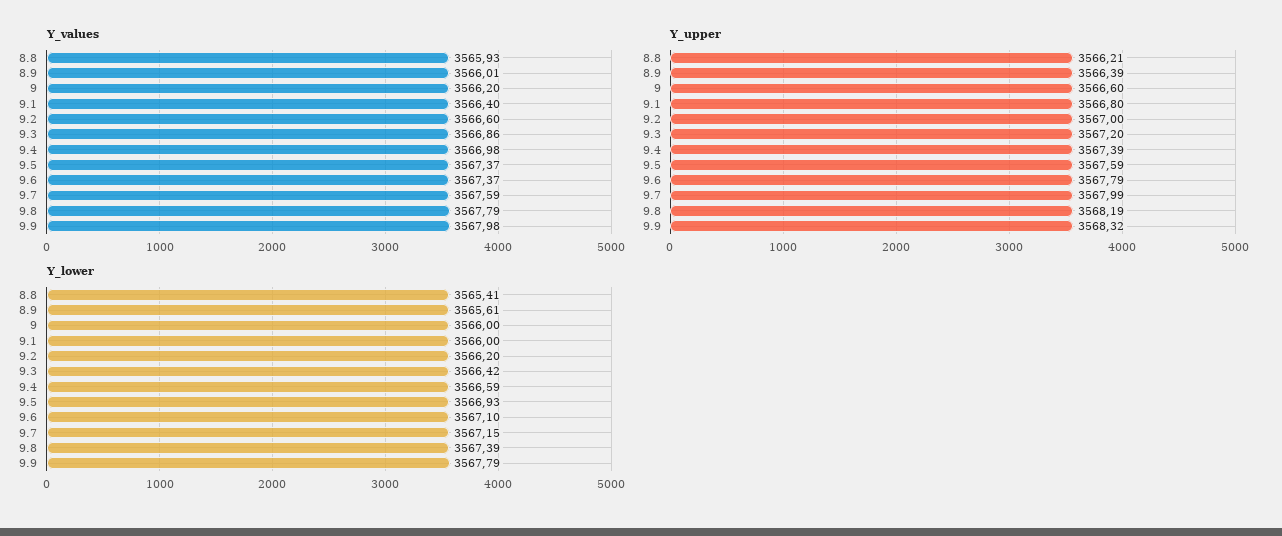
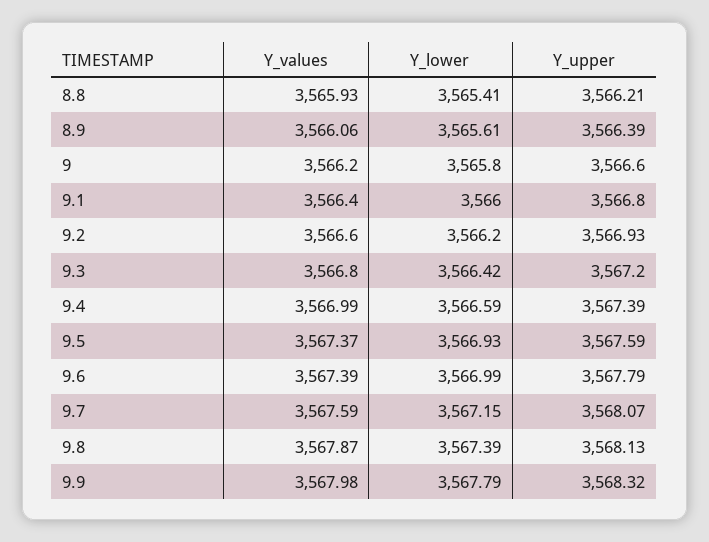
  {
    "Y_values": {
      "8.8": 3565.93,
-     "8.9": 3566.01,
+     "8.9": 3566.06,
      "9": 3566.2,
      "9.1": 3566.4,
      "9.2": 3566.6,
-     "9.3": 3566.86,
+     "9.3": 3566.8,
-     "9.4": 3566.98,
+     "9.4": 3566.99,
      "9.5": 3567.37,
-     "9.6": 3567.37,
+     "9.6": 3567.39,
      "9.7": 3567.59,
-     "9.8": 3567.79,
+     "9.8": 3567.87,
      "9.9": 3567.98
    },
    "Y_upper": {
      "8.8": 3566.21,
      "8.9": 3566.39,
      "9": 3566.6,
      "9.1": 3566.8,
-     "9.2": 3567,
+     "9.2": 3566.93,
      "9.3": 3567.2,
      "9.4": 3567.39,
      "9.5": 3567.59,
      "9.6": 3567.79,
-     "9.7": 3567.99,
+     "9.7": 3568.07,
-     "9.8": 3568.19,
+     "9.8": 3568.13,
      "9.9": 3568.32
    },
    "Y_lower": {
      "8.8": 3565.41,
      "8.9": 3565.61,
-     "9": 3566,
+     "9": 3565.8,
      "9.1": 3566,
      "9.2": 3566.2,
      "9.3": 3566.42,
      "9.4": 3566.59,
      "9.5": 3566.93,
-     "9.6": 3567.1,
+     "9.6": 3566.99,
      "9.7": 3567.15,
      "9.8": 3567.39,
      "9.9": 3567.79
    }
  }

